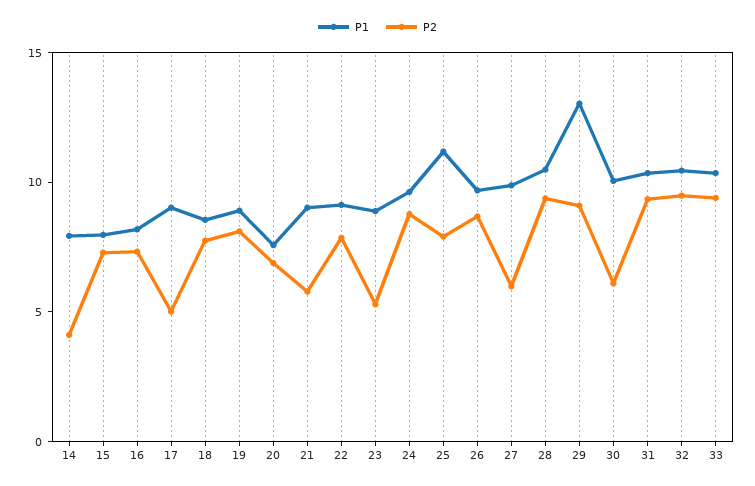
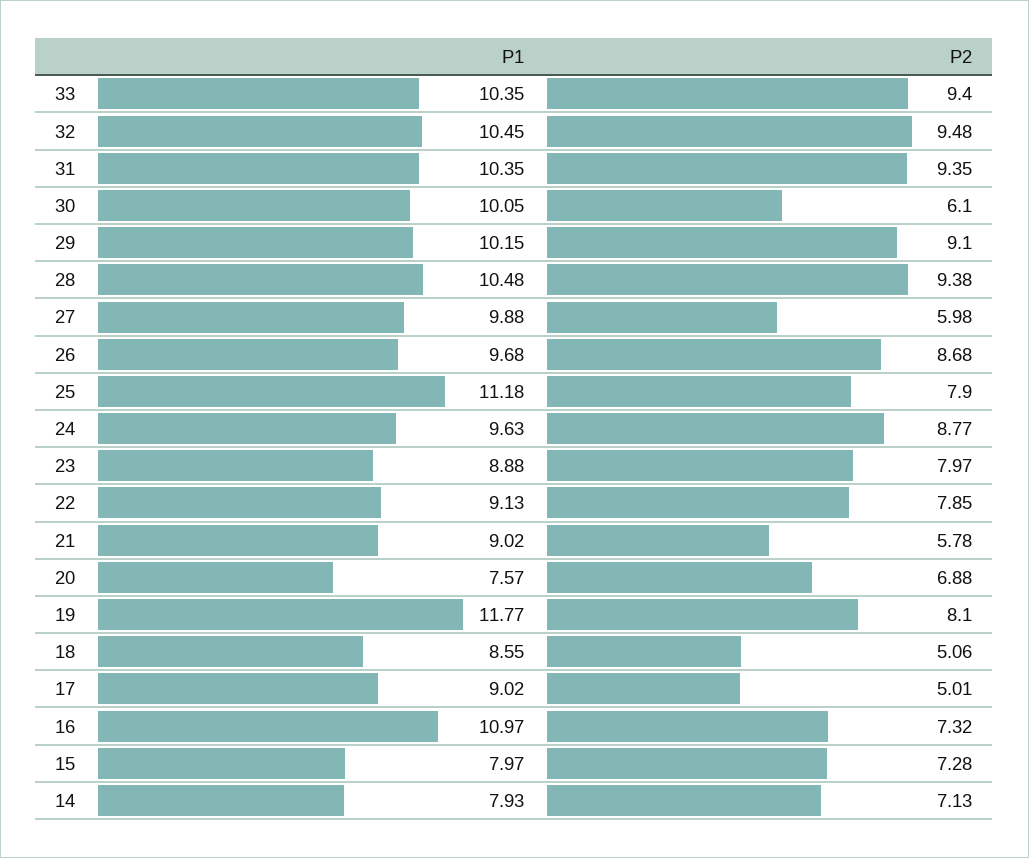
  {
    "P1": {
      "14": 7.93,
      "15": 7.97,
-     "16": 8,
+     "16": 10.97,
      "17": 9.02,
      "18": 8.55,
-     "19": 9,
+     "19": 11.77,
      "20": 7.57,
      "21": 9.02,
      "22": 9.13,
      "23": 8.88,
      "24": 9.63,
      "25": 11.18,
      "26": 9.68,
      "27": 9.88,
      "28": 10.48,
-     "29": 13,
+     "29": 10.15,
      "30": 10.05,
      "31": 10.35,
      "32": 10.45,
      "33": 10.35
    },
    "P2": {
-     "14": 4,
+     "14": 7.13,
      "15": 7.28,
      "16": 7.32,
      "17": 5.01,
-     "18": 8,
+     "18": 5.06,
      "19": 8.1,
      "20": 6.88,
      "21": 5.78,
      "22": 7.85,
-     "23": 5,
+     "23": 7.97,
      "24": 8.77,
      "25": 7.9,
      "26": 8.68,
      "27": 5.98,
      "28": 9.38,
      "29": 9.1,
      "30": 6.1,
      "31": 9.35,
      "32": 9.48,
      "33": 9.4
    }
  }

